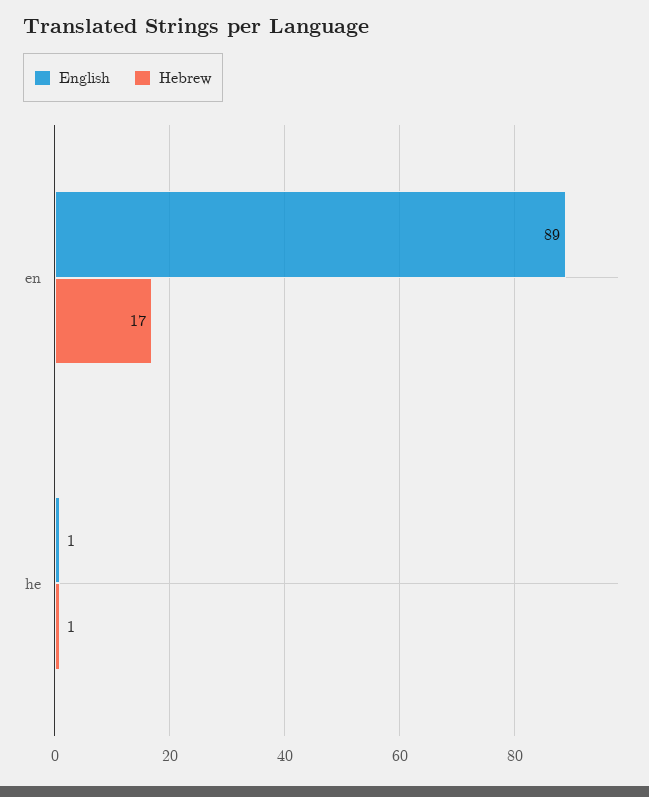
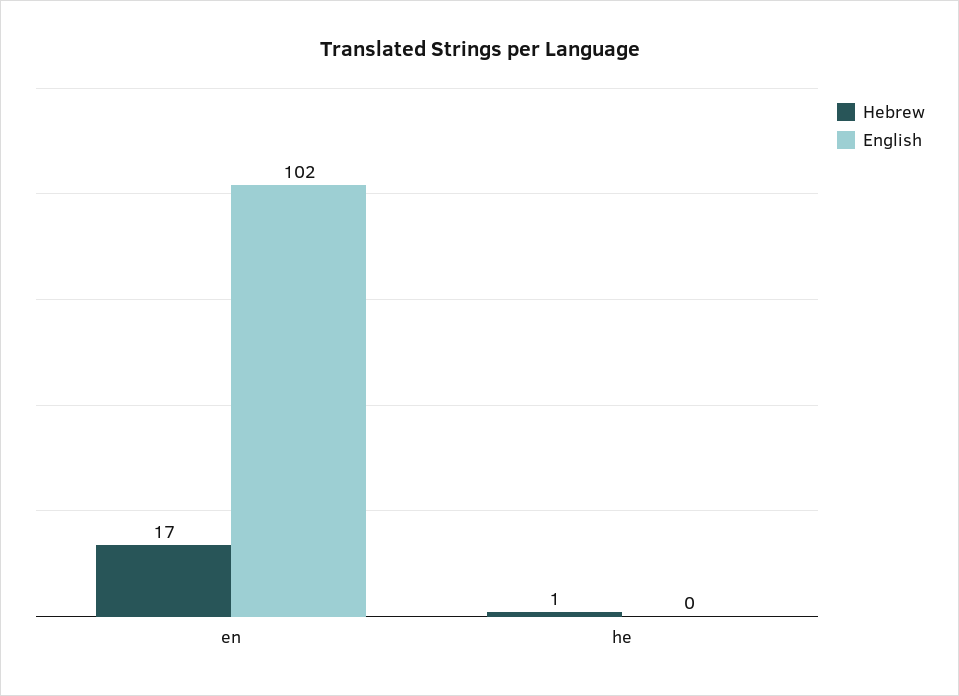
  {
    "English": {
-     "en": 89,
+     "en": 102,
-     "he": 1
+     "he": 0
    },
    "Hebrew": {
      "en": 17,
      "he": 1
    }
  }

